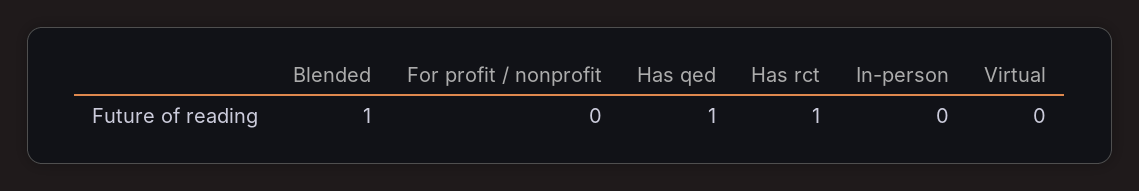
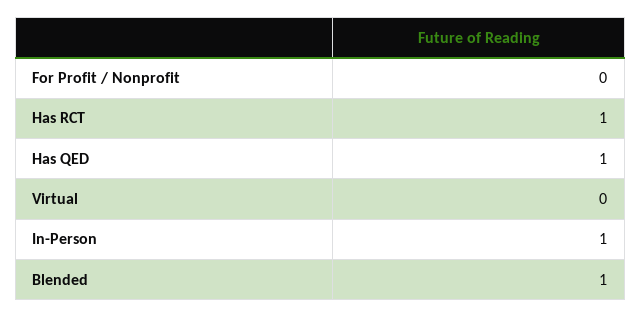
  {
    "Blended": 1,
    "For profit / nonprofit": 0,
    "Has qed": 1,
    "Has rct": 1,
-   "In-person": 0,
+   "In-person": 1,
    "Virtual": 0
  }

